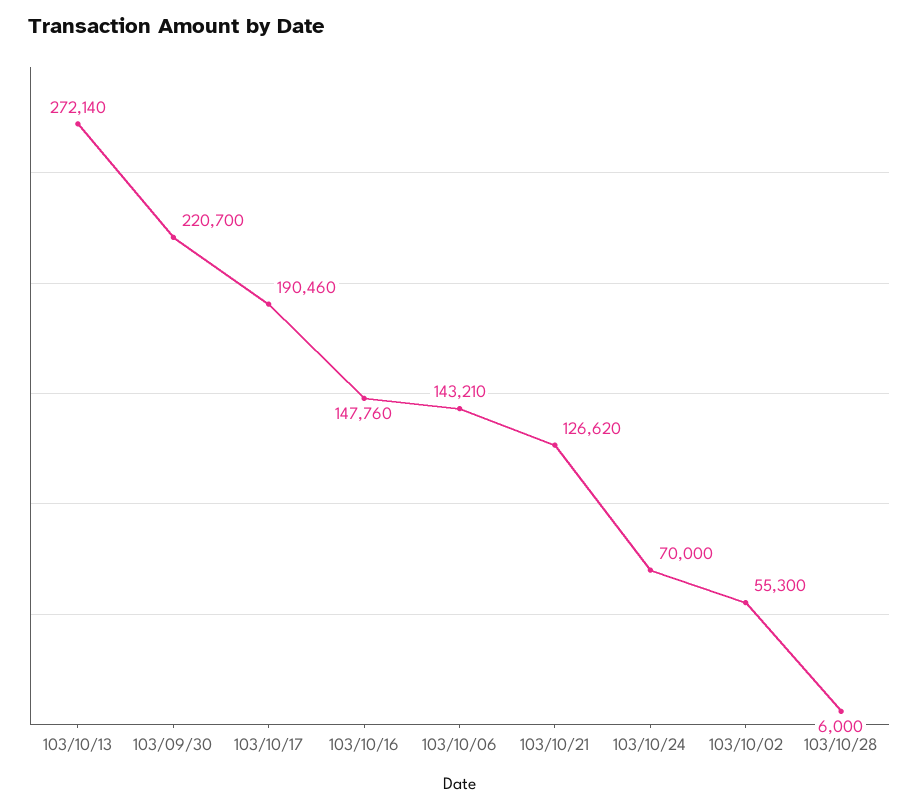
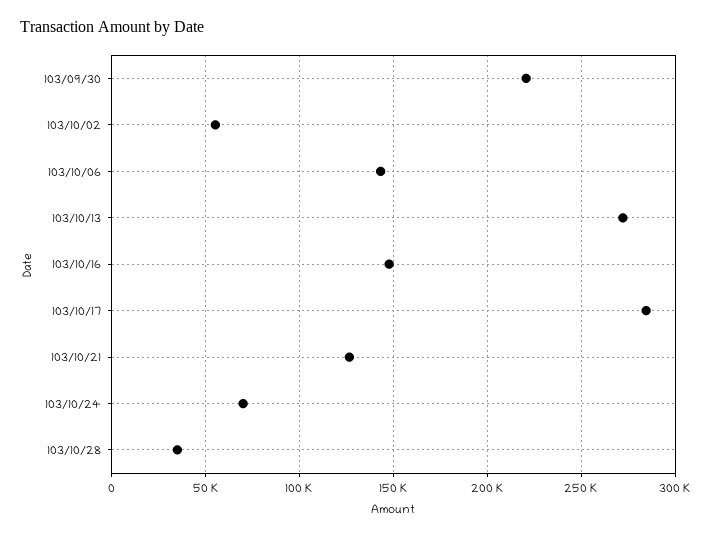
  {
    "103/10/13": 272140,
    "103/09/30": 220700,
-   "103/10/17": 190460,
+   "103/10/17": 285000,
    "103/10/16": 147760,
    "103/10/06": 143210,
    "103/10/21": 126620,
    "103/10/24": 70000,
    "103/10/02": 55300,
-   "103/10/28": 6000
+   "103/10/28": 35000
  }

